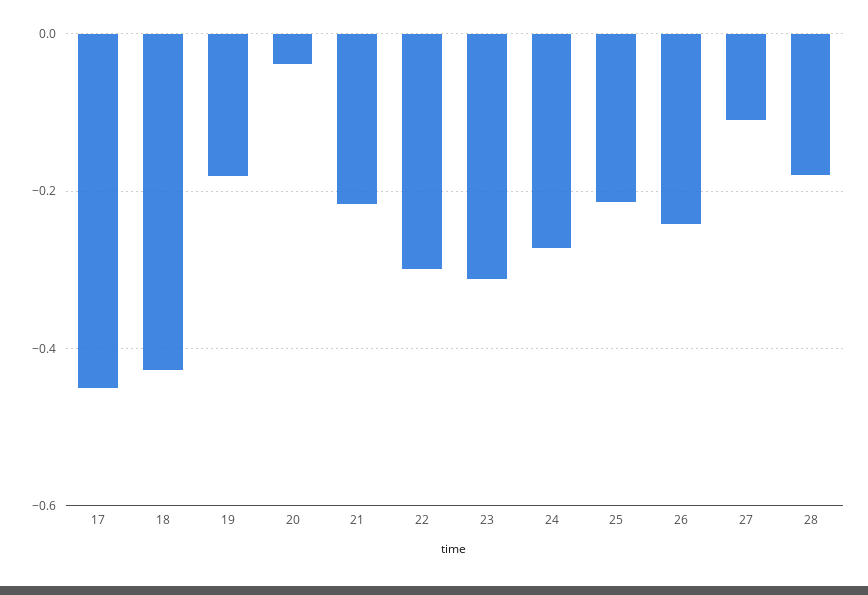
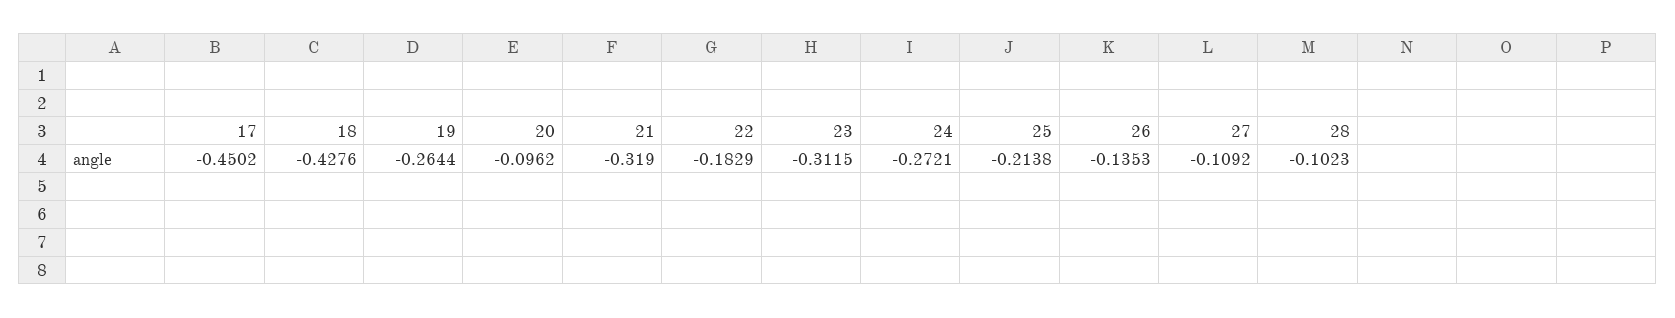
  {
    "17": -0.4502,
    "18": -0.4276,
-   "19": -0.18,
+   "19": -0.2644,
-   "20": -0.04,
+   "20": -0.0962,
-   "21": -0.22,
+   "21": -0.319,
-   "22": -0.3,
+   "22": -0.1829,
    "23": -0.3115,
    "24": -0.2721,
    "25": -0.2138,
-   "26": -0.24,
+   "26": -0.1353,
    "27": -0.1092,
-   "28": -0.18
+   "28": -0.1023
  }

